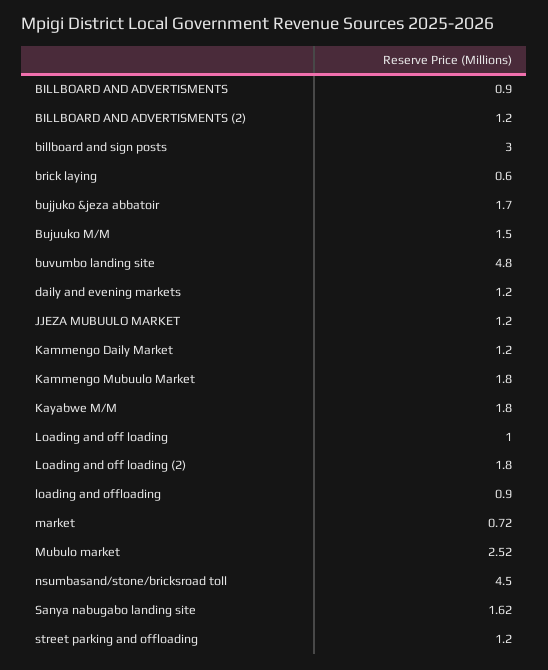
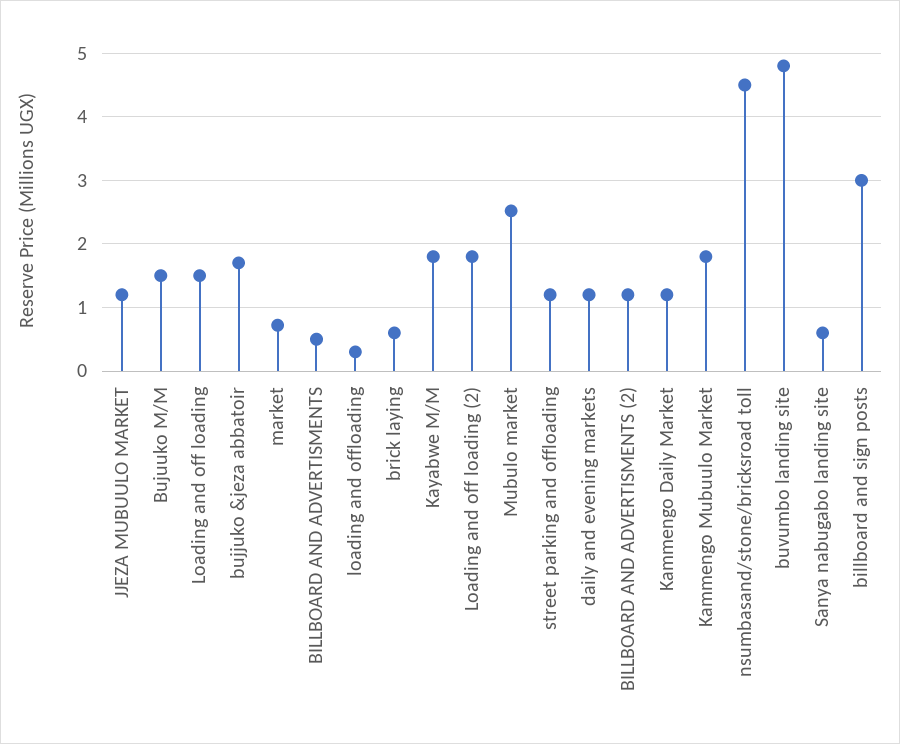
  {
-   "BILLBOARD AND ADVERTISMENTS": 0.9,
+   "BILLBOARD AND ADVERTISMENTS": 0.5,
    "BILLBOARD AND ADVERTISMENTS (2)": 1.2,
    "billboard and sign posts": 3,
    "brick laying": 0.6,
    "bujjuko &jeza abbatoir": 1.7,
    "Bujuuko M/M": 1.5,
    "buvumbo landing site": 4.8,
    "daily and evening markets": 1.2,
    "JJEZA MUBUULO MARKET": 1.2,
    "Kammengo Daily Market": 1.2,
    "Kammengo Mubuulo Market": 1.8,
    "Kayabwe M/M": 1.8,
-   "Loading and off loading": 1,
+   "Loading and off loading": 1.5,
    "Loading and off loading (2)": 1.8,
-   "loading and offloading": 0.9,
+   "loading and offloading": 0.3,
    "market": 0.72,
    "Mubulo market": 2.52,
    "nsumbasand/stone/bricksroad toll": 4.5,
-   "Sanya nabugabo landing site": 1.62,
+   "Sanya nabugabo landing site": 0.6,
    "street parking and offloading": 1.2
  }

